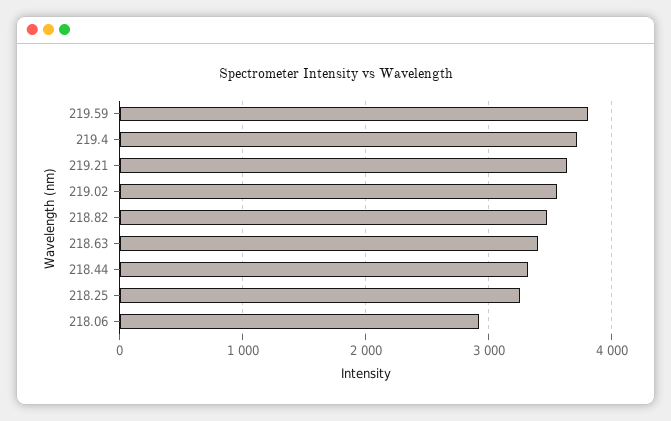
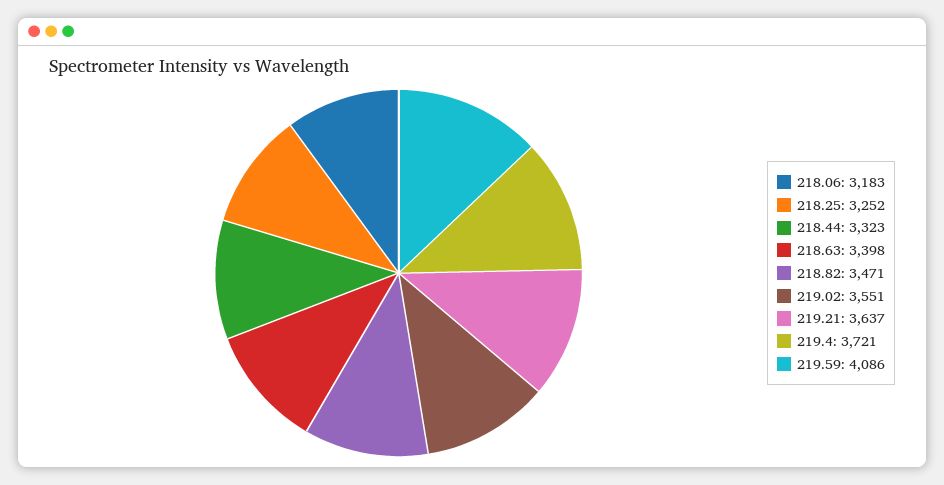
  {
-   "219.59": 3800,
+   "219.59": 4086,
    "219.4": 3721,
    "219.21": 3637,
    "219.02": 3551,
    "218.82": 3471,
    "218.63": 3398,
    "218.44": 3323,
    "218.25": 3252,
-   "218.06": 2900
+   "218.06": 3183
  }

